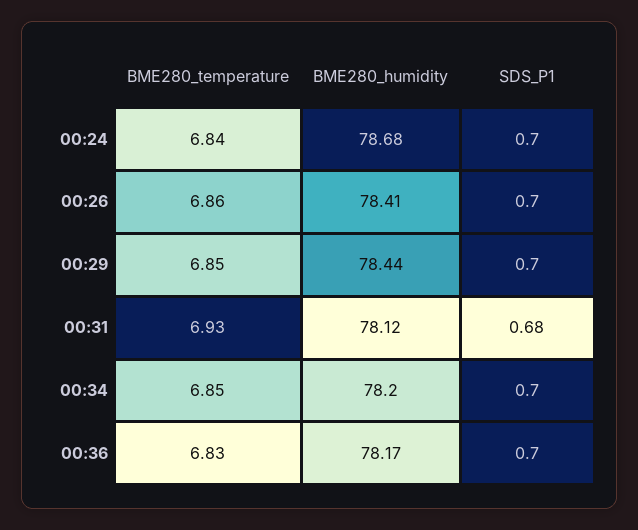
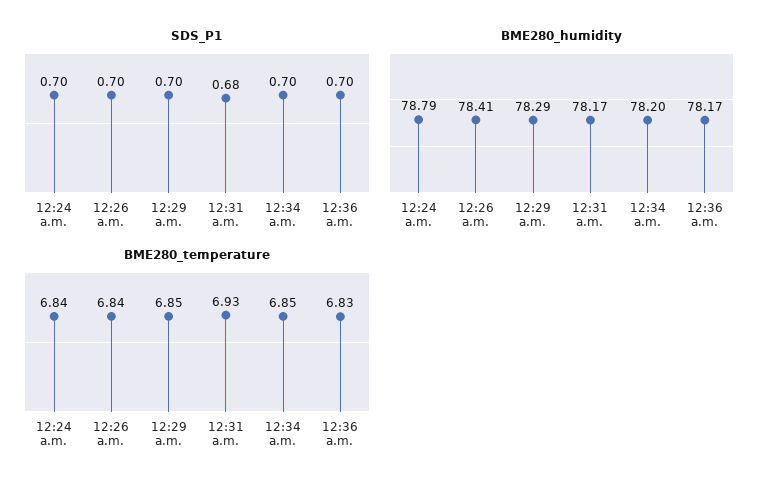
  {
    "BME280_temperature": {
      "00:24": 6.84,
-     "00:26": 6.86,
+     "00:26": 6.84,
      "00:29": 6.85,
      "00:31": 6.93,
      "00:34": 6.85,
      "00:36": 6.83
    },
    "BME280_humidity": {
-     "00:24": 78.68,
+     "00:24": 78.79,
      "00:26": 78.41,
-     "00:29": 78.44,
+     "00:29": 78.29,
-     "00:31": 78.12,
+     "00:31": 78.17,
      "00:34": 78.2,
      "00:36": 78.17
    },
    "SDS_P1": {
      "00:24": 0.7,
      "00:26": 0.7,
      "00:29": 0.7,
      "00:31": 0.68,
      "00:34": 0.7,
      "00:36": 0.7
    }
  }

